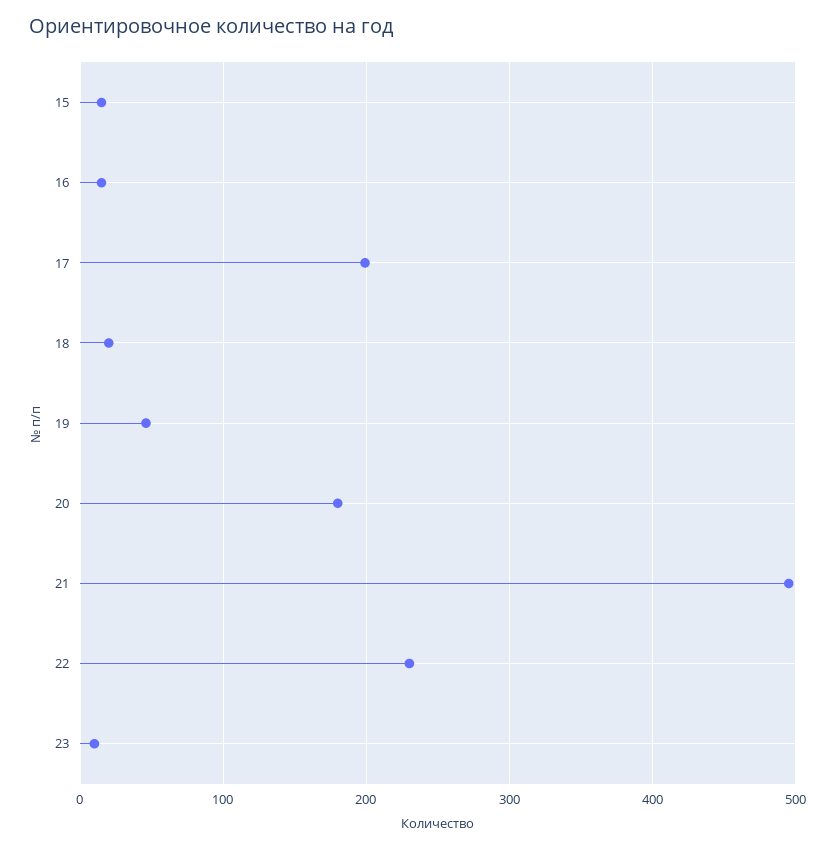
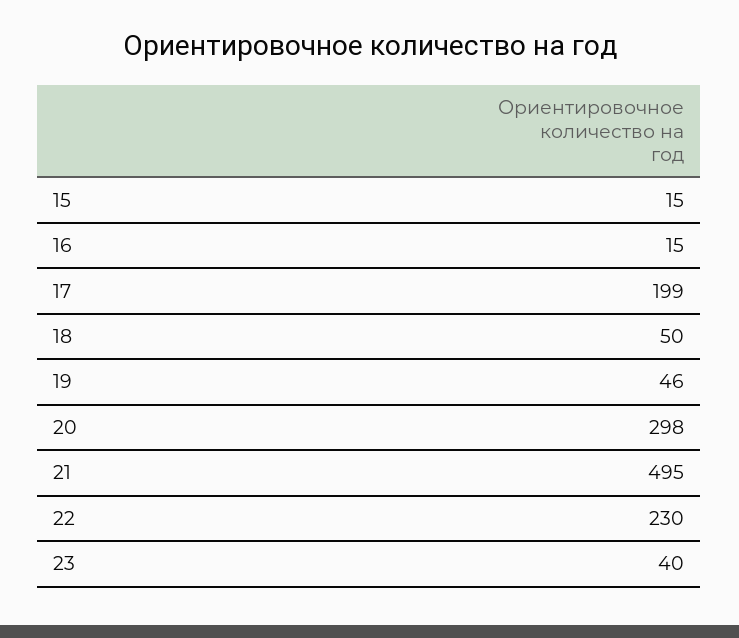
  {
    "15": 15,
    "16": 15,
    "17": 199,
-   "18": 20,
+   "18": 50,
    "19": 46,
-   "20": 180,
+   "20": 298,
    "21": 495,
    "22": 230,
-   "23": 10
+   "23": 40
  }

